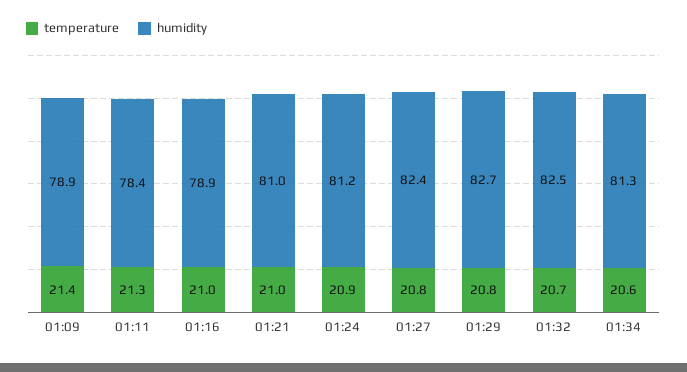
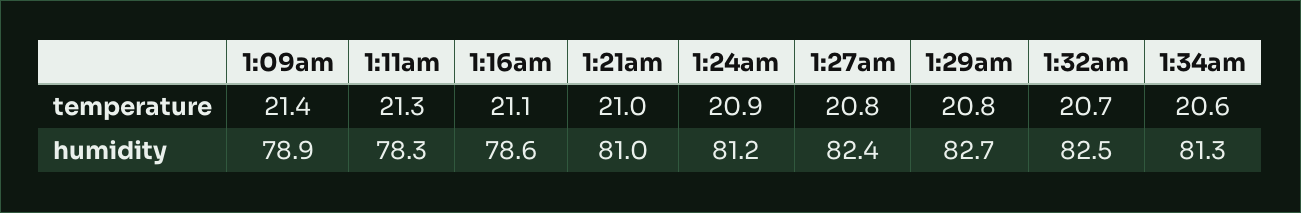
  {
    "temperature": {
      "01:09": 21.4,
      "01:11": 21.3,
-     "01:16": 21,
+     "01:16": 21.1,
      "01:21": 21,
      "01:24": 20.9,
      "01:27": 20.8,
      "01:29": 20.8,
      "01:32": 20.7,
      "01:34": 20.6
    },
    "humidity": {
      "01:09": 78.9,
-     "01:11": 78.4,
+     "01:11": 78.3,
-     "01:16": 78.9,
+     "01:16": 78.6,
      "01:21": 81,
      "01:24": 81.2,
      "01:27": 82.4,
      "01:29": 82.7,
      "01:32": 82.5,
      "01:34": 81.3
    }
  }

